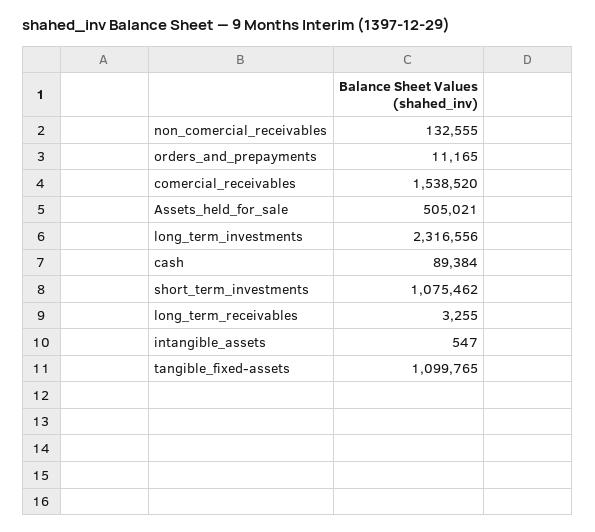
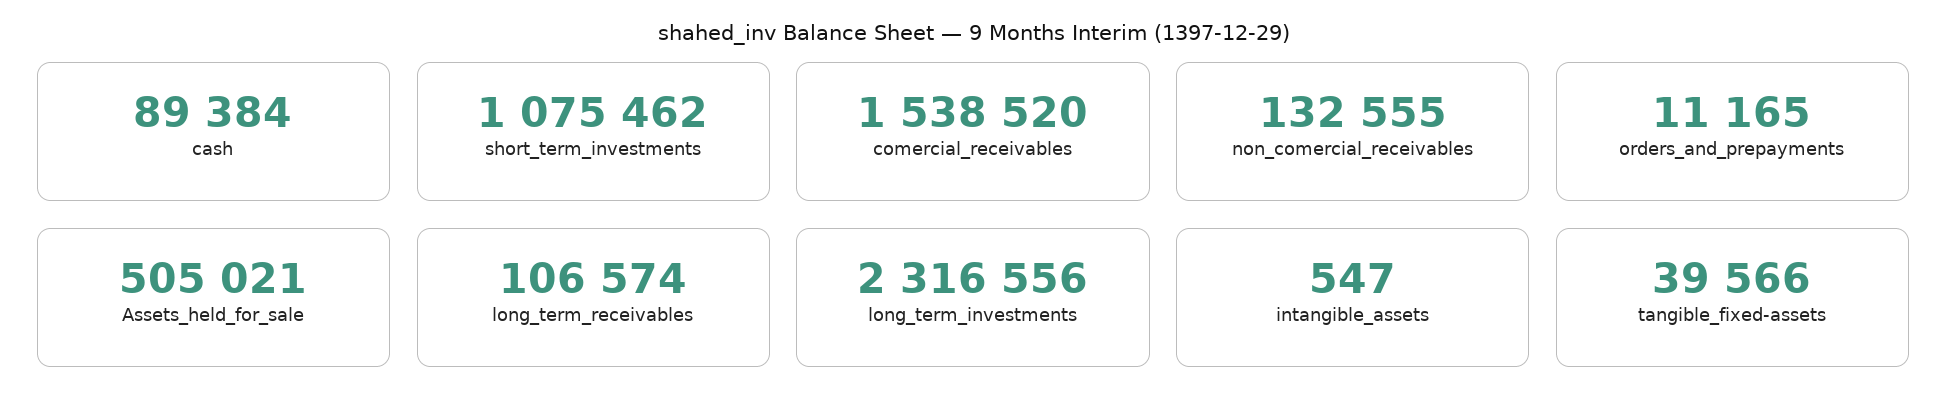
  {
    "non_comercial_receivables": 132555,
    "orders_and_prepayments": 11165,
    "comercial_receivables": 1538520,
    "Assets_held_for_sale": 505021,
    "long_term_investments": 2316556,
    "cash": 89384,
    "short_term_investments": 1075462,
-   "long_term_receivables": 3255,
+   "long_term_receivables": 106574,
    "intangible_assets": 547,
-   "tangible_fixed-assets": 1099765
+   "tangible_fixed-assets": 39566
  }

